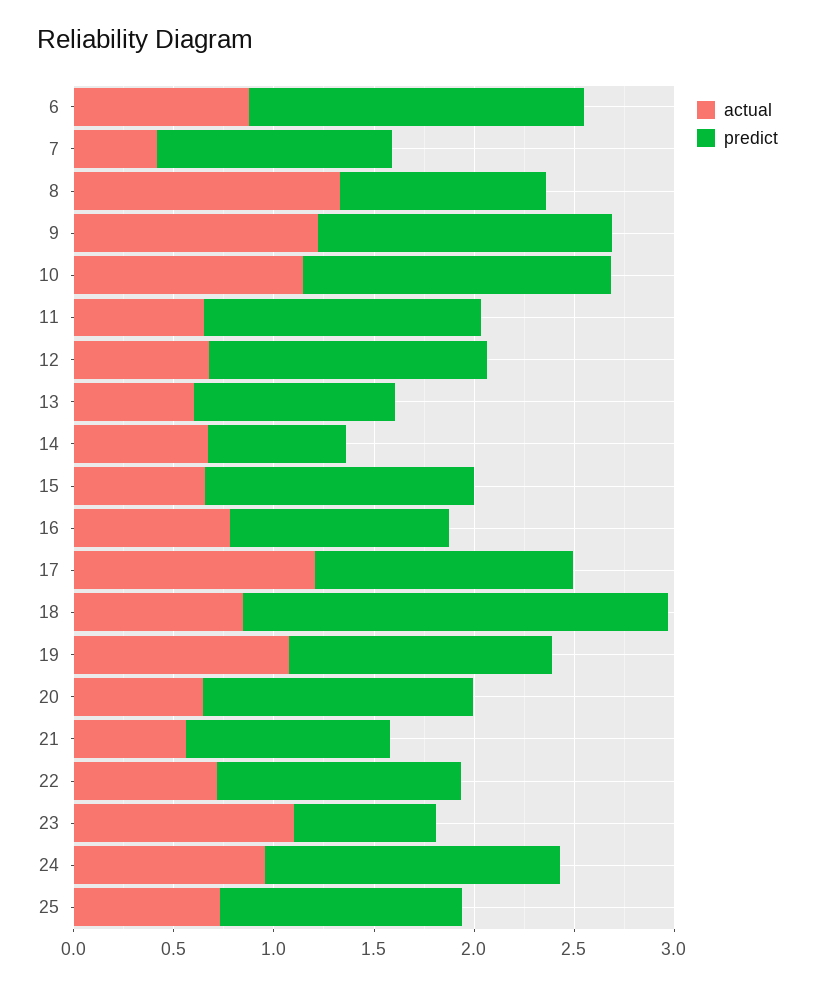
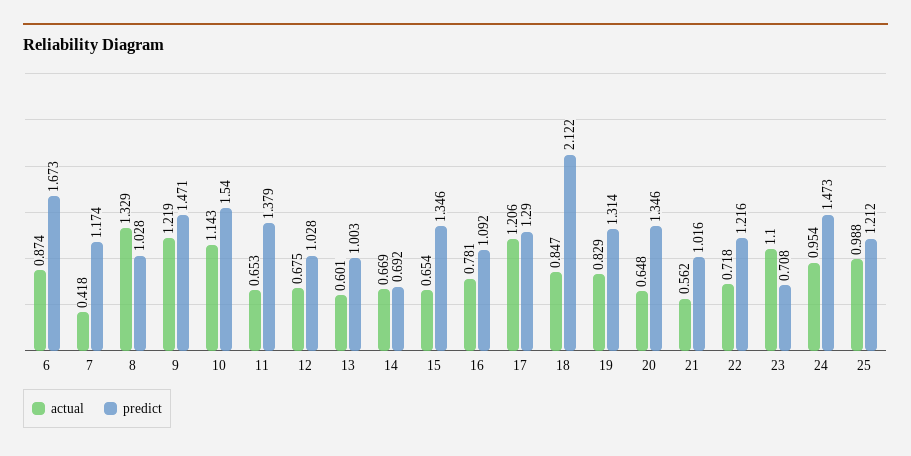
  {
    "actual": {
      "6": 0.874,
      "7": 0.418,
      "8": 1.329,
      "9": 1.219,
      "10": 1.143,
      "11": 0.653,
      "12": 0.675,
      "13": 0.601,
      "14": 0.669,
      "15": 0.654,
      "16": 0.781,
      "17": 1.206,
      "18": 0.847,
-     "19": 1.1,
+     "19": 0.829,
      "20": 0.648,
      "21": 0.562,
      "22": 0.718,
      "23": 1.1,
      "24": 0.954,
-     "25": 0.7
+     "25": 0.988
    },
    "predict": {
      "6": 1.673,
      "7": 1.174,
      "8": 1.028,
      "9": 1.471,
      "10": 1.54,
      "11": 1.379,
-     "12": 1.4,
+     "12": 1.028,
      "13": 1.003,
      "14": 0.692,
      "15": 1.346,
      "16": 1.092,
      "17": 1.29,
      "18": 2.122,
      "19": 1.314,
      "20": 1.346,
      "21": 1.016,
      "22": 1.216,
      "23": 0.708,
      "24": 1.473,
      "25": 1.212
    }
  }

